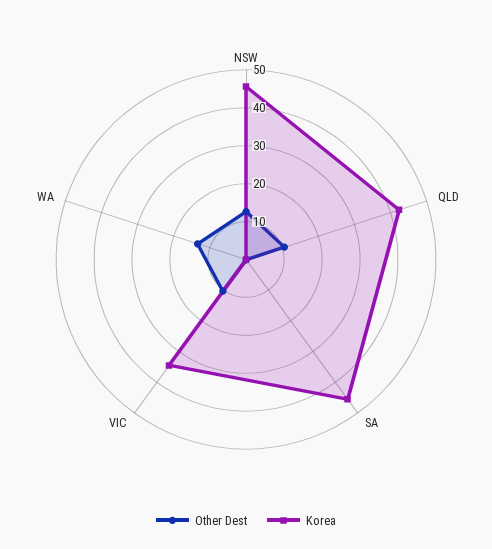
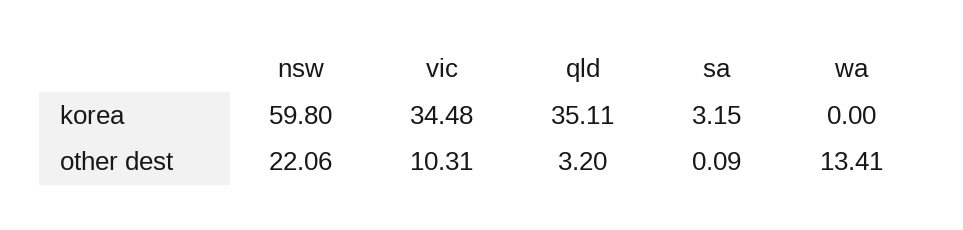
  {
    "Other Dest": {
-     "NSW": 12.5,
+     "NSW": 22.06,
-     "QLD": 10,
+     "QLD": 3.2,
      "SA": 0.09,
      "VIC": 10.31,
      "WA": 13.41
    },
    "Korea": {
-     "NSW": 45,
+     "NSW": 59.8,
-     "QLD": 42.5,
+     "QLD": 35.11,
-     "SA": 45,
+     "SA": 3.15,
      "VIC": 34.48,
      "WA": 0
    }
  }

